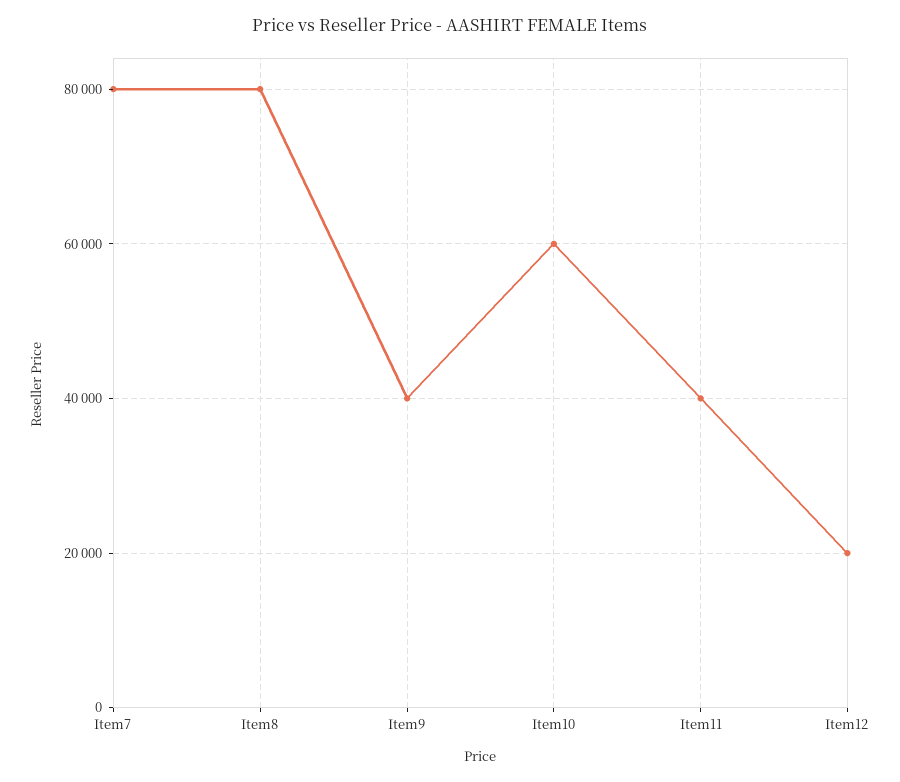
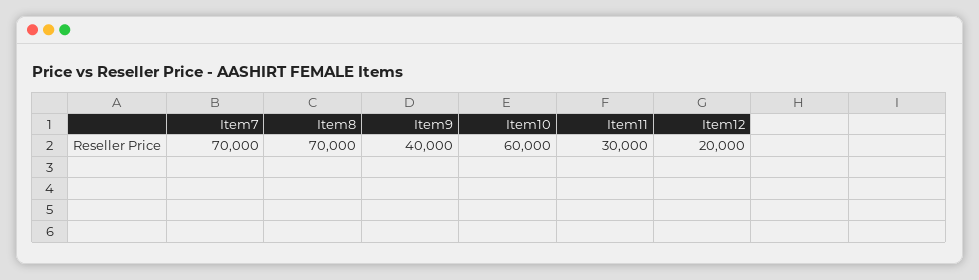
  {
-   "Item7": 80000,
+   "Item7": 70000,
-   "Item8": 80000,
+   "Item8": 70000,
    "Item9": 40000,
    "Item10": 60000,
-   "Item11": 40000,
+   "Item11": 30000,
    "Item12": 20000
  }

